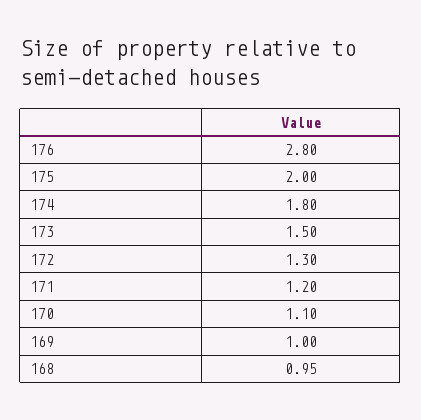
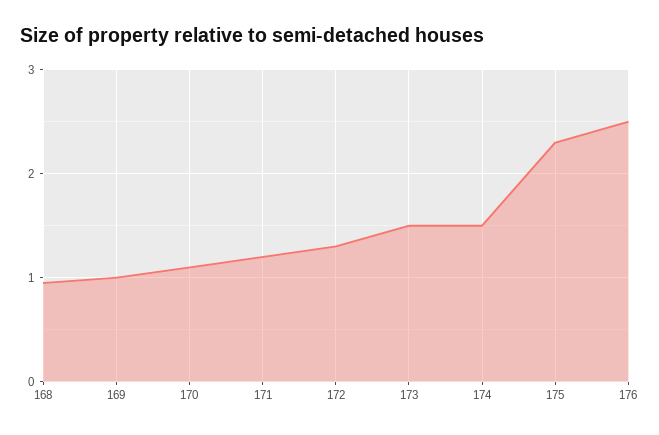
  {
-   "176": 2.8,
+   "176": 2.5,
-   "175": 2,
+   "175": 2.3,
-   "174": 1.8,
+   "174": 1.5,
    "173": 1.5,
    "172": 1.3,
    "171": 1.2,
    "170": 1.1,
    "169": 1,
    "168": 0.95
  }

